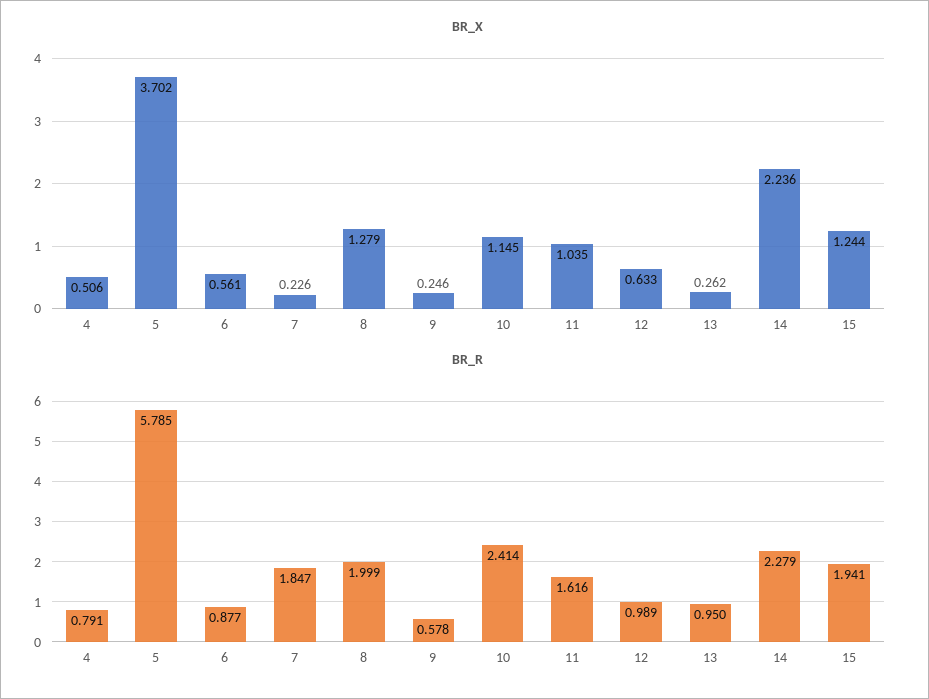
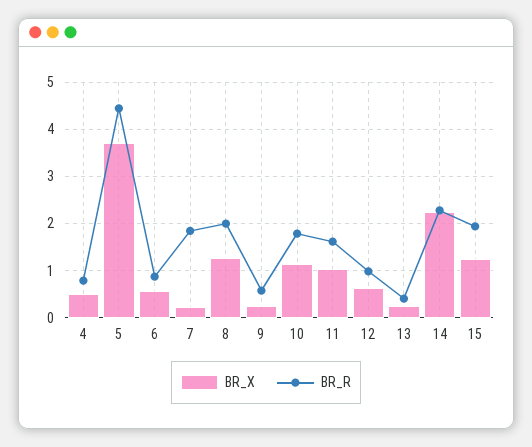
  {
    "BR_X": {
      "4": 0.506,
      "5": 3.702,
      "6": 0.561,
      "7": 0.226,
      "8": 1.279,
      "9": 0.246,
      "10": 1.145,
      "11": 1.035,
      "12": 0.633,
      "13": 0.262,
      "14": 2.236,
      "15": 1.244
    },
    "BR_R": {
      "4": 0.791,
-     "5": 5.785,
+     "5": 4.4,
      "6": 0.877,
      "7": 1.847,
      "8": 1.999,
      "9": 0.578,
-     "10": 2.414,
+     "10": 1.8,
      "11": 1.616,
      "12": 0.989,
-     "13": 0.95,
+     "13": 0.4,
      "14": 2.279,
      "15": 1.941
    }
  }

